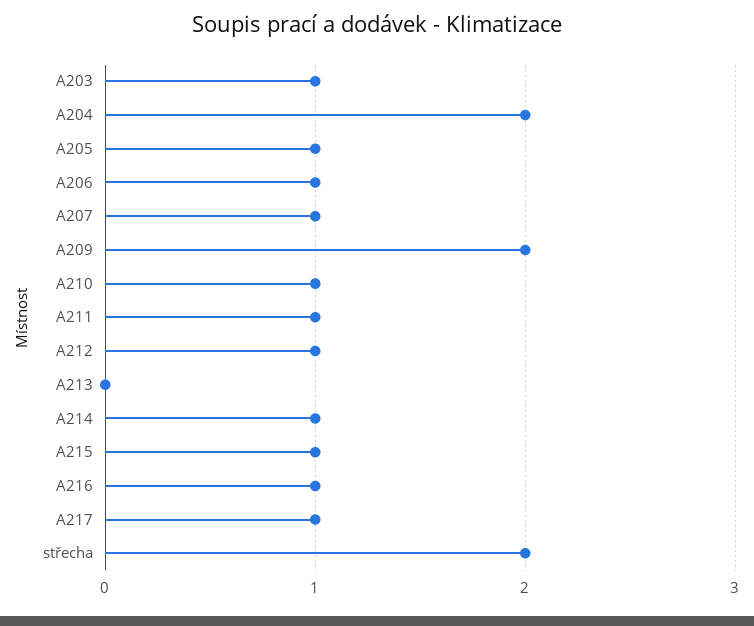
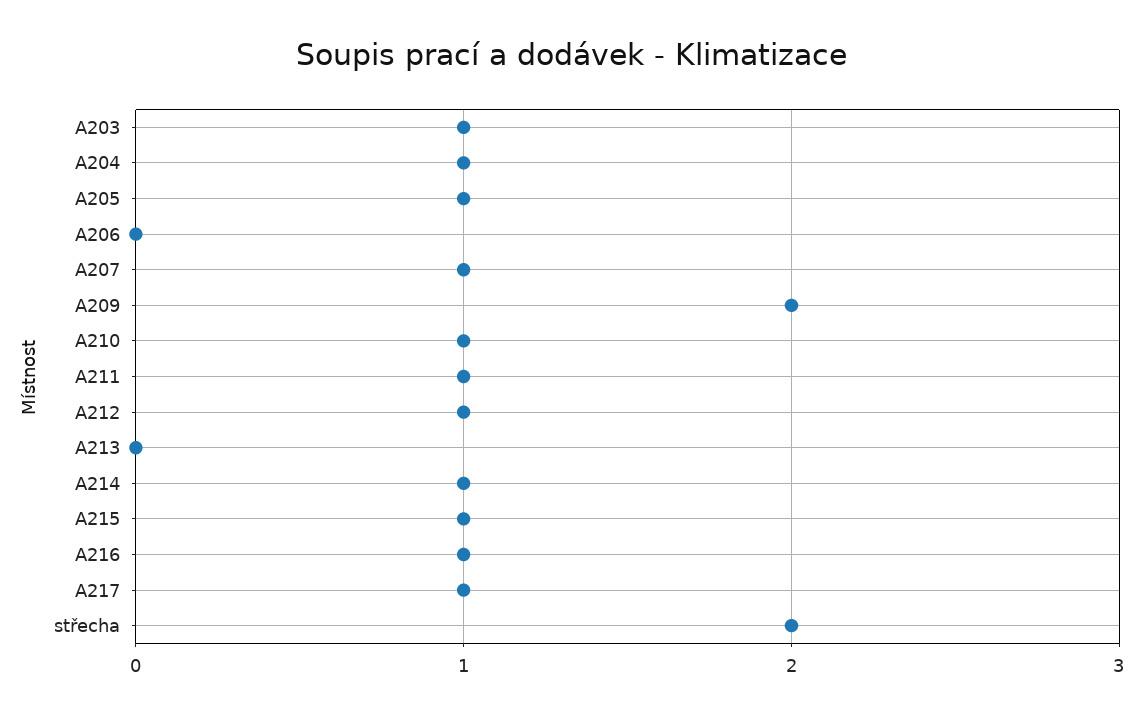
  {
    "A203": 1,
-   "A204": 2,
+   "A204": 1,
    "A205": 1,
-   "A206": 1,
+   "A206": 0,
    "A207": 1,
    "A209": 2,
    "A210": 1,
    "A211": 1,
    "A212": 1,
    "A213": 0,
    "A214": 1,
    "A215": 1,
    "A216": 1,
    "A217": 1,
    "střecha": 2
  }

